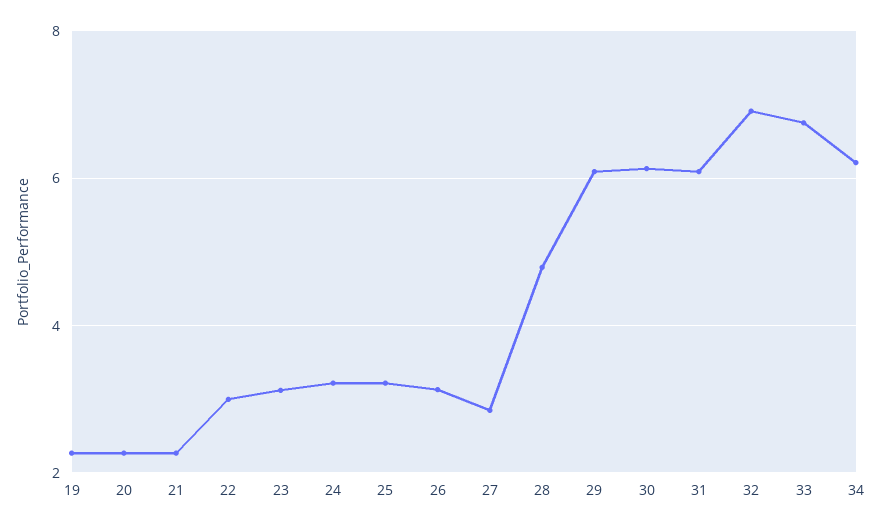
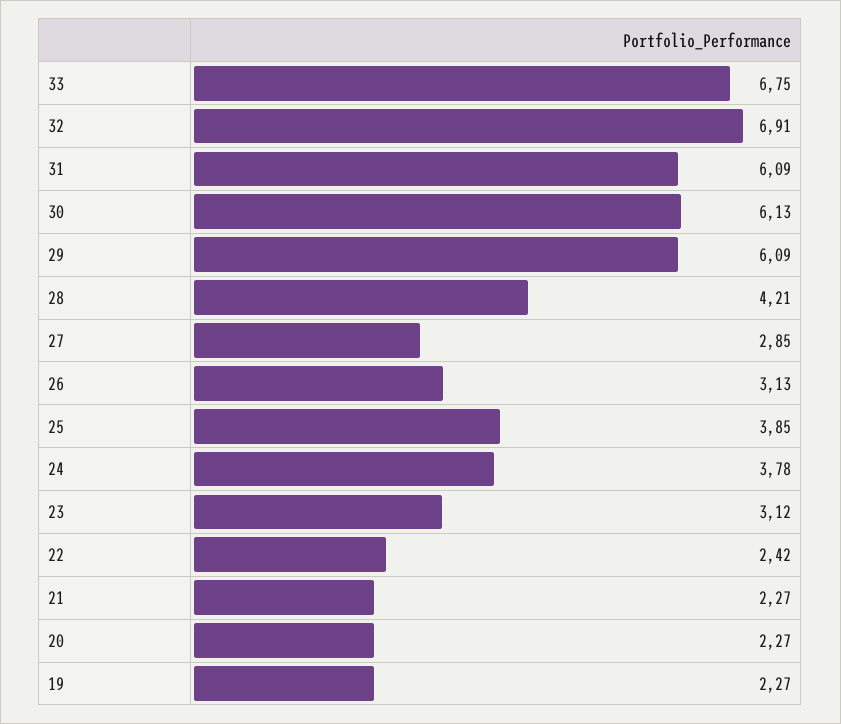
  {
    "19": 2.27,
    "20": 2.27,
    "21": 2.27,
-   "22": 3,
+   "22": 2.42,
    "23": 3.12,
-   "24": 3.2,
+   "24": 3.78,
-   "25": 3.2,
+   "25": 3.85,
    "26": 3.13,
    "27": 2.85,
-   "28": 4.8,
+   "28": 4.21,
    "29": 6.09,
    "30": 6.13,
    "31": 6.09,
    "32": 6.91,
-   "33": 6.75,
+   "33": 6.75
-   "34": 6.2
  }

